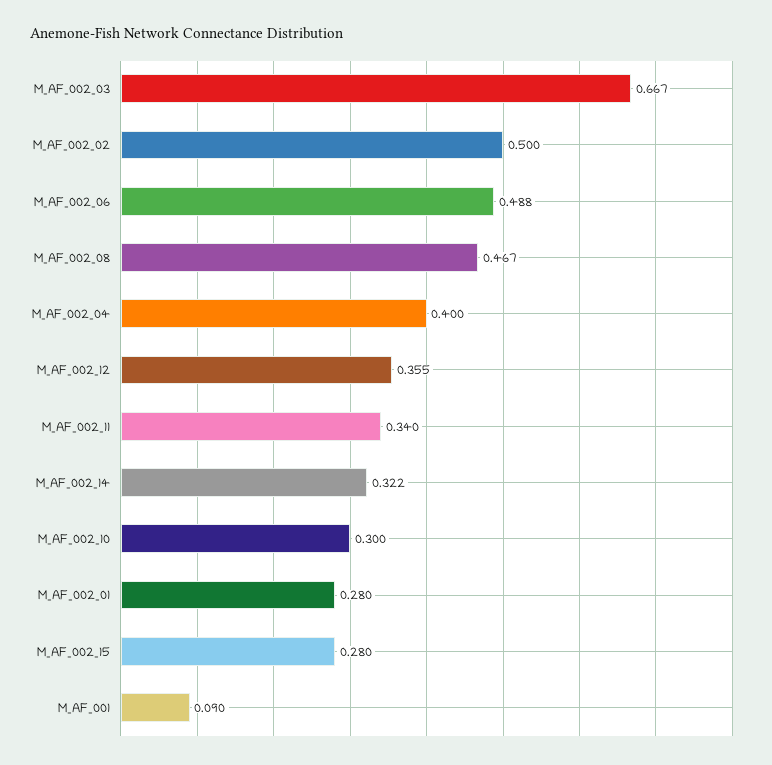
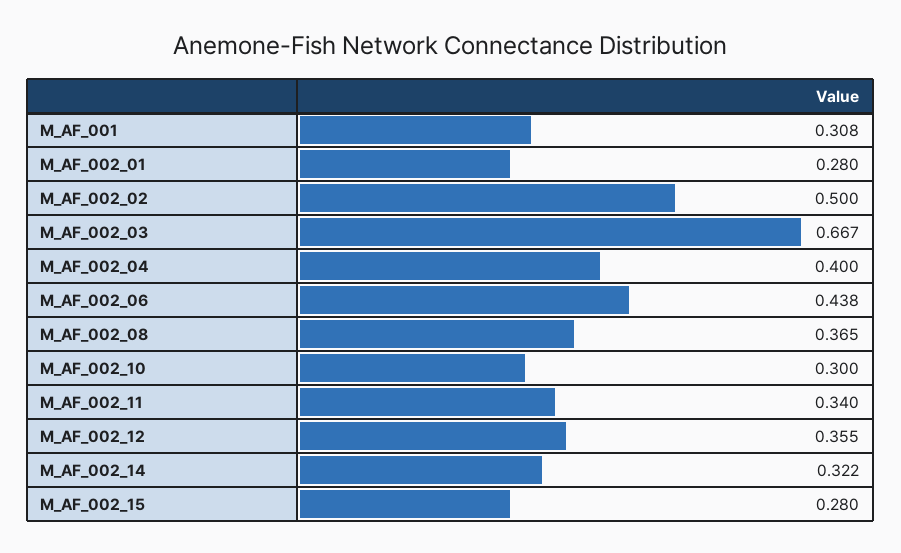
  {
    "M_AF_002_03": 0.667,
    "M_AF_002_02": 0.5,
-   "M_AF_002_06": 0.488,
+   "M_AF_002_06": 0.438,
-   "M_AF_002_08": 0.467,
+   "M_AF_002_08": 0.365,
    "M_AF_002_04": 0.4,
    "M_AF_002_12": 0.355,
    "M_AF_002_11": 0.34,
    "M_AF_002_14": 0.322,
    "M_AF_002_10": 0.3,
    "M_AF_002_01": 0.28,
    "M_AF_002_15": 0.28,
-   "M_AF_001": 0.09
+   "M_AF_001": 0.308
  }

